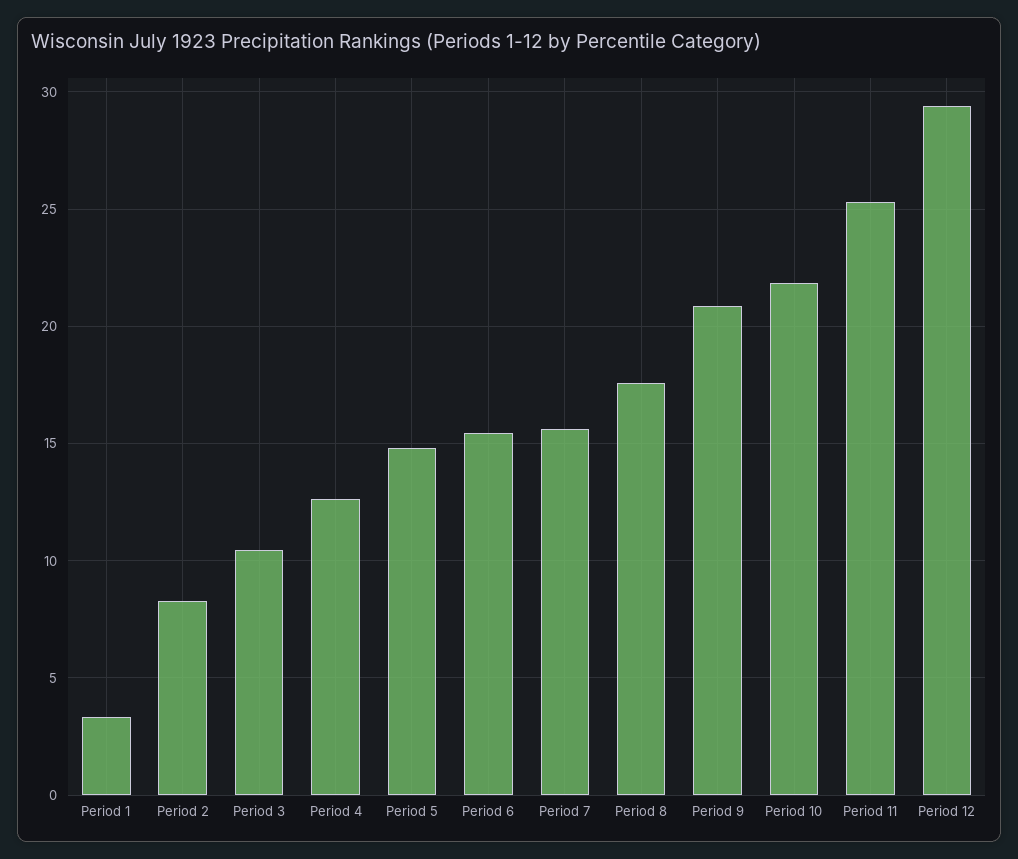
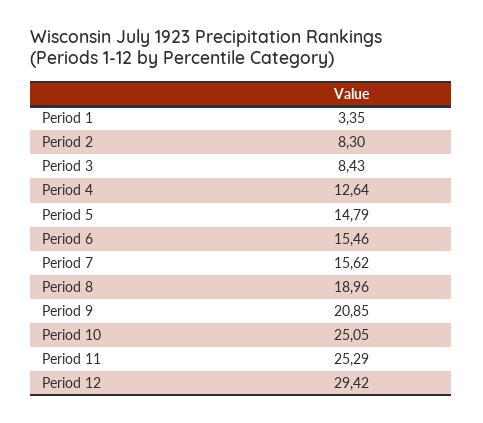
  {
    "Period 1": 3.35,
    "Period 2": 8.3,
-   "Period 3": 10.5,
+   "Period 3": 8.43,
    "Period 4": 12.64,
    "Period 5": 14.79,
    "Period 6": 15.46,
    "Period 7": 15.62,
-   "Period 8": 17.5,
+   "Period 8": 18.96,
    "Period 9": 20.85,
-   "Period 10": 22,
+   "Period 10": 25.05,
    "Period 11": 25.29,
    "Period 12": 29.42
  }

